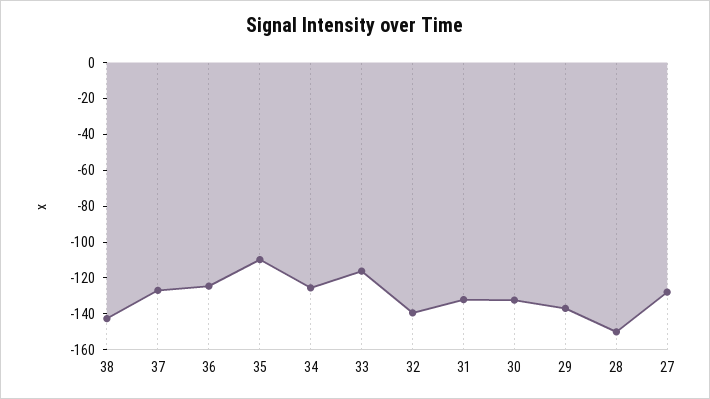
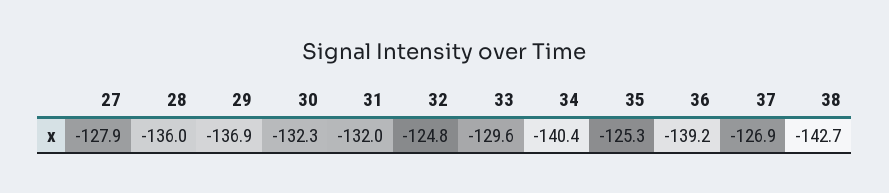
  {
    "38": -142.7,
    "37": -126.9,
-   "36": -125,
+   "36": -139.2,
-   "35": -110,
+   "35": -125.3,
-   "34": -125,
+   "34": -140.4,
-   "33": -115,
+   "33": -129.6,
-   "32": -140,
+   "32": -124.8,
    "31": -132,
    "30": -132.3,
    "29": -136.9,
-   "28": -150,
+   "28": -136,
    "27": -127.9
  }

